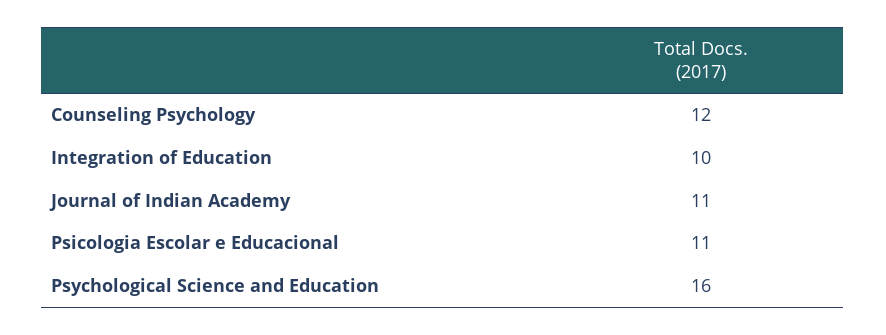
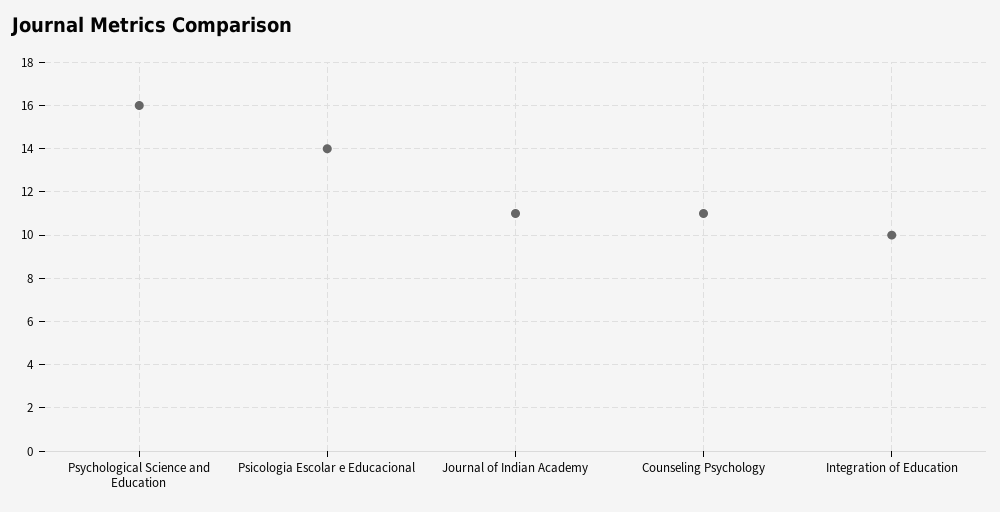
  {
-   "Counseling Psychology": 12,
+   "Counseling Psychology": 11,
    "Integration of Education": 10,
    "Journal of Indian Academy": 11,
-   "Psicologia Escolar e Educacional": 11,
+   "Psicologia Escolar e Educacional": 14,
    "Psychological Science and Education": 16
  }

